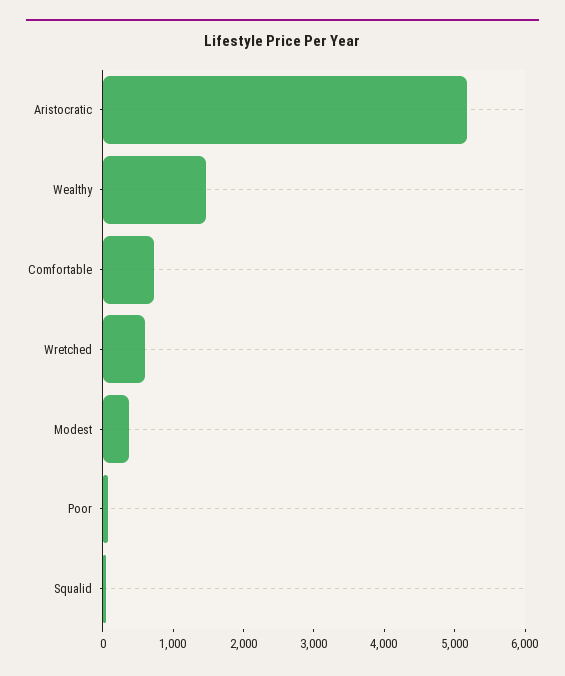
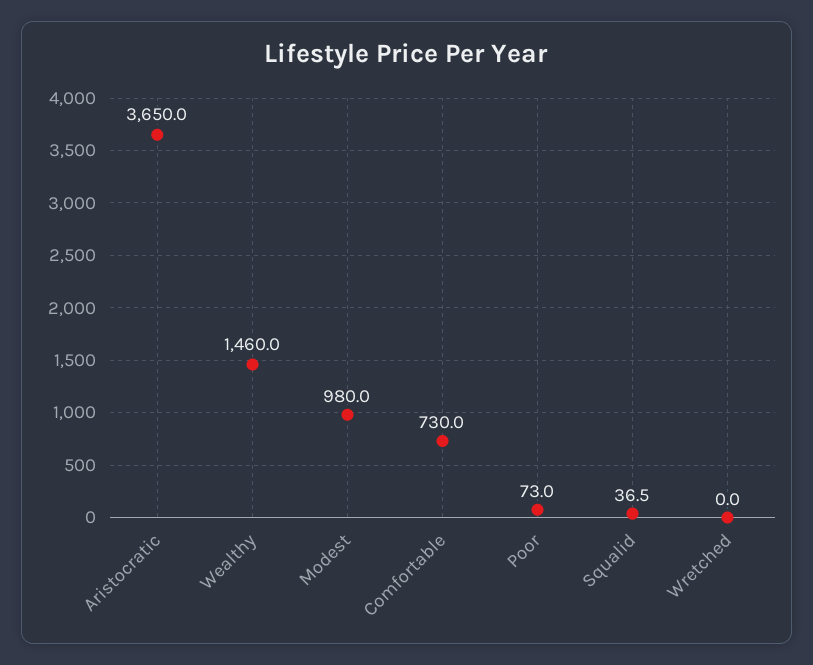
  {
-   "Aristocratic": 5200,
+   "Aristocratic": 3650,
    "Wealthy": 1460,
    "Comfortable": 730,
-   "Wretched": 600,
+   "Wretched": 0,
-   "Modest": 400,
+   "Modest": 980,
    "Poor": 73,
    "Squalid": 36.5
  }

